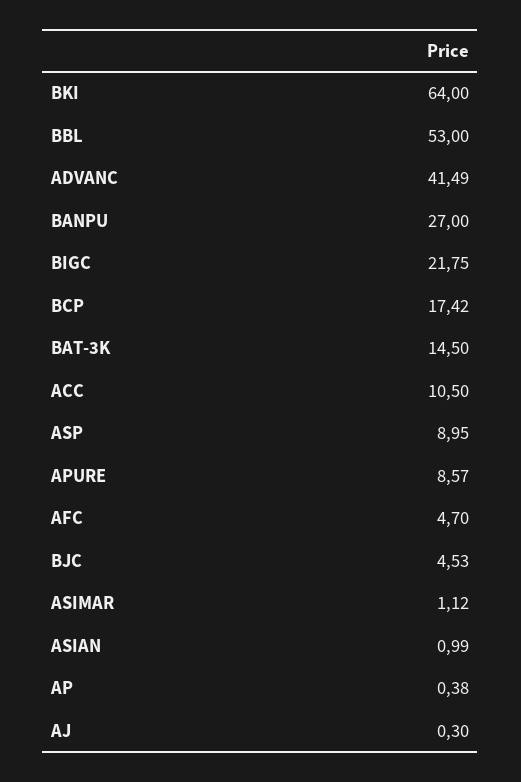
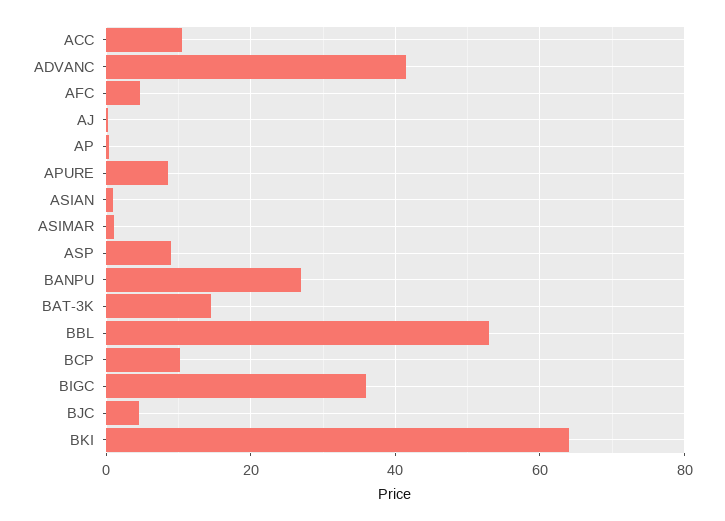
  {
    "BKI": 64,
    "BBL": 53,
    "ADVANC": 41.49,
    "BANPU": 27,
-   "BIGC": 21.75,
+   "BIGC": 36,
-   "BCP": 17.42,
+   "BCP": 10,
    "BAT-3K": 14.5,
    "ACC": 10.5,
    "ASP": 8.95,
    "APURE": 8.57,
    "AFC": 4.7,
    "BJC": 4.53,
    "ASIMAR": 1.12,
    "ASIAN": 0.99,
    "AP": 0.38,
    "AJ": 0.3
  }

